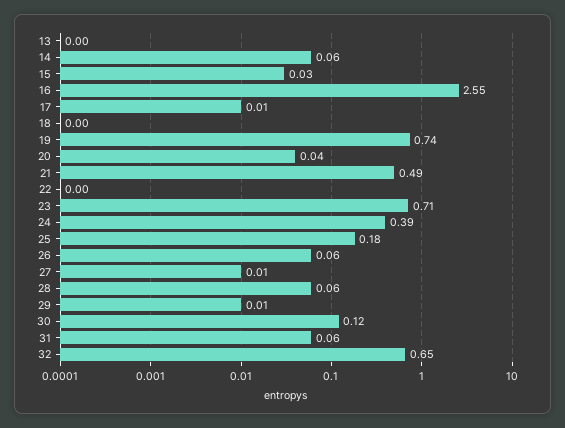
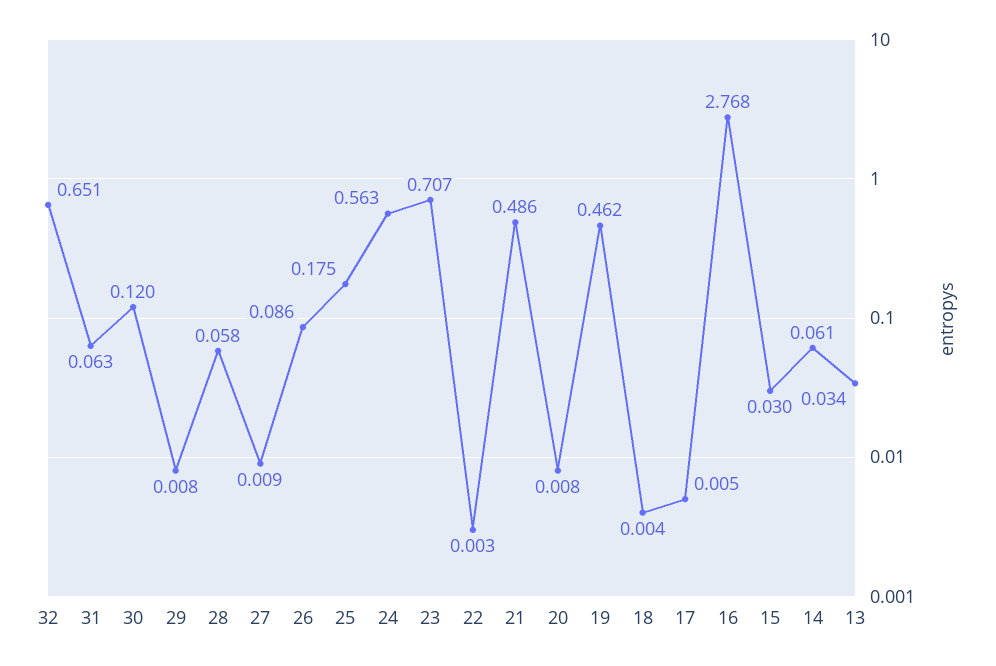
  {
-   "13": 0,
+   "13": 0.034,
    "14": 0.061,
    "15": 0.03,
-   "16": 2.55,
+   "16": 2.768,
    "17": 0.005,
    "18": 0.004,
-   "19": 0.74,
+   "19": 0.462,
-   "20": 0.04,
+   "20": 0.008,
    "21": 0.486,
    "22": 0.003,
    "23": 0.707,
-   "24": 0.39,
+   "24": 0.563,
    "25": 0.175,
-   "26": 0.06,
+   "26": 0.086,
    "27": 0.009,
    "28": 0.058,
    "29": 0.008,
    "30": 0.12,
    "31": 0.063,
    "32": 0.651
  }

